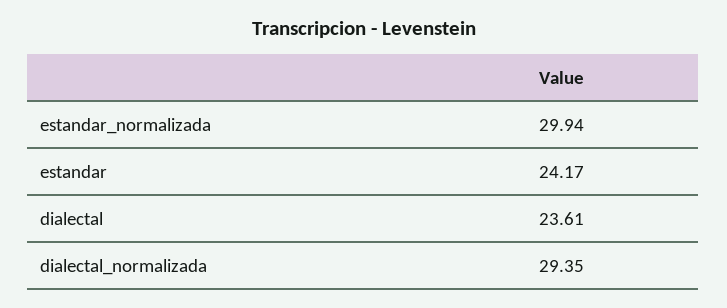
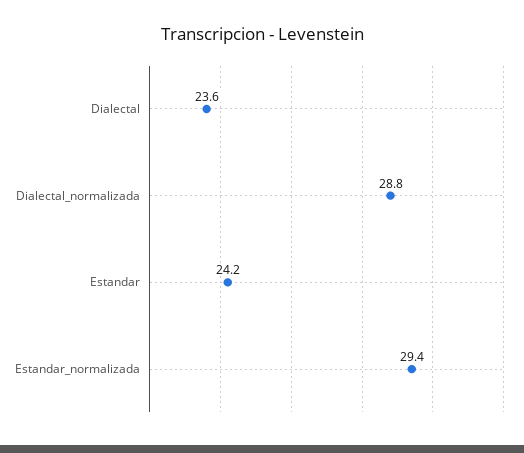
  {
-   "estandar_normalizada": 29.94,
+   "estandar_normalizada": 29.4,
    "estandar": 24.17,
    "dialectal": 23.61,
-   "dialectal_normalizada": 29.35
+   "dialectal_normalizada": 28.8
  }

